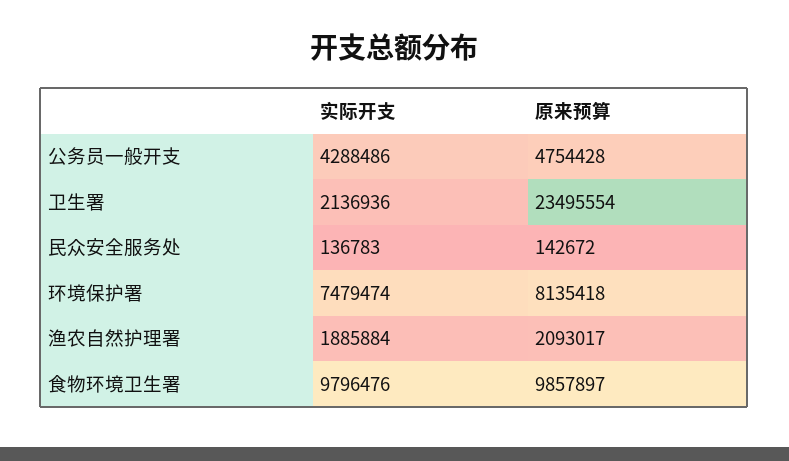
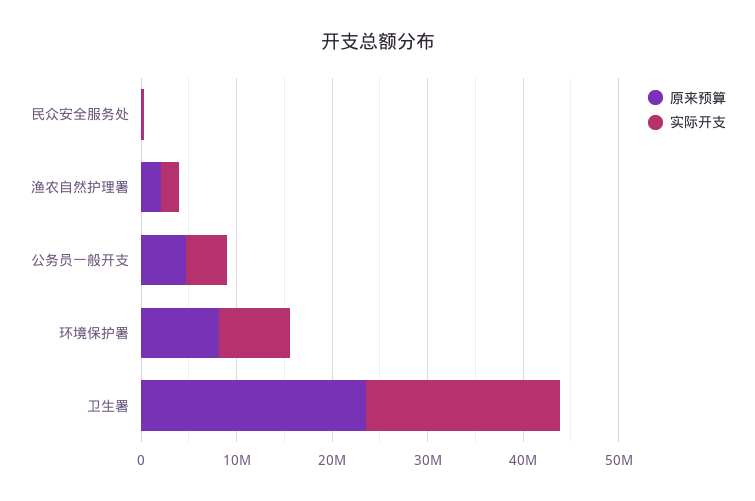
  {
    "实际开支": {
      "公务员一般开支": 4288486,
-     "卫生署": 2136936,
+     "卫生署": 20000000,
      "民众安全服务处": 136783,
      "环境保护署": 7479474,
-     "渔农自然护理署": 1885884,
+     "渔农自然护理署": 1885884
-     "食物环境卫生署": 9796476
    },
    "原来预算": {
      "公务员一般开支": 4754428,
      "卫生署": 23495554,
      "民众安全服务处": 142672,
      "环境保护署": 8135418,
-     "渔农自然护理署": 2093017,
+     "渔农自然护理署": 2093017
-     "食物环境卫生署": 9857897
    }
  }

